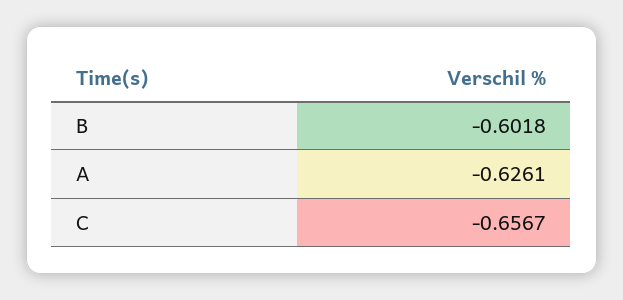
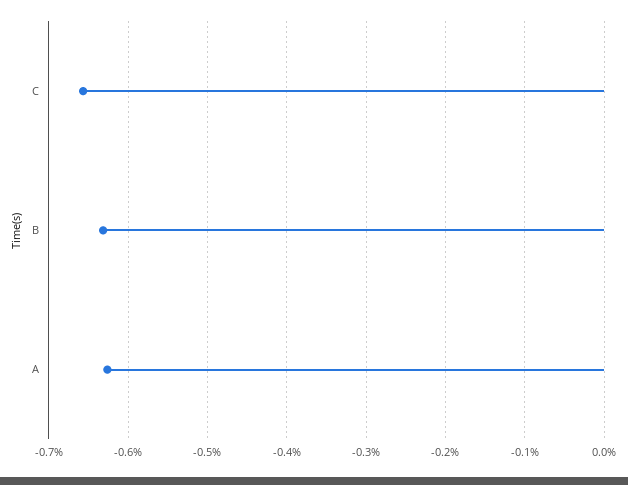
  {
-   "B": -0.6018,
+   "B": -0.63,
    "A": -0.6261,
    "C": -0.6567
  }

